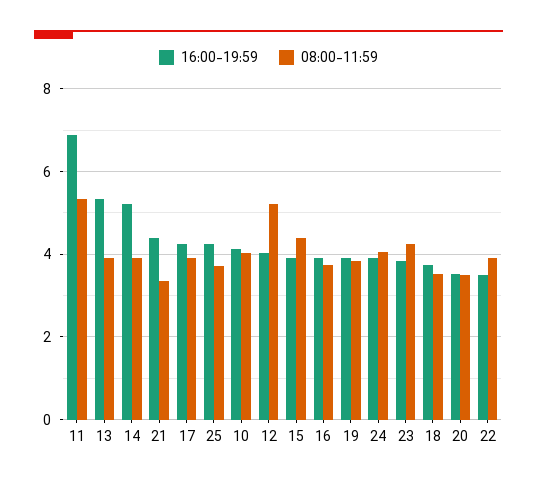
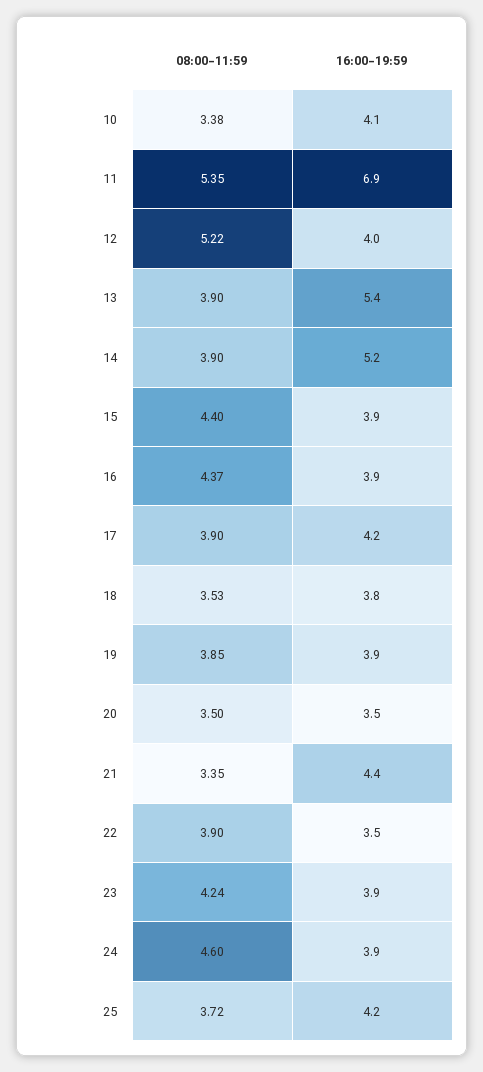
  {
    "16:00-19:59": {
      "11": 6.9,
      "13": 5.4,
      "14": 5.2,
      "21": 4.4,
      "17": 4.2,
      "25": 4.2,
      "10": 4.1,
      "12": 4,
      "15": 3.9,
      "16": 3.9,
      "19": 3.9,
      "24": 3.9,
      "23": 3.9,
      "18": 3.8,
      "20": 3.5,
      "22": 3.5
    },
    "08:00-11:59": {
      "11": 5.35,
      "13": 3.9,
      "14": 3.9,
      "21": 3.35,
      "17": 3.9,
      "25": 3.72,
-     "10": 4,
+     "10": 3.38,
      "12": 5.22,
      "15": 4.4,
-     "16": 3.8,
+     "16": 4.37,
      "19": 3.85,
-     "24": 4,
+     "24": 4.6,
      "23": 4.24,
      "18": 3.53,
      "20": 3.5,
      "22": 3.9
    }
  }

